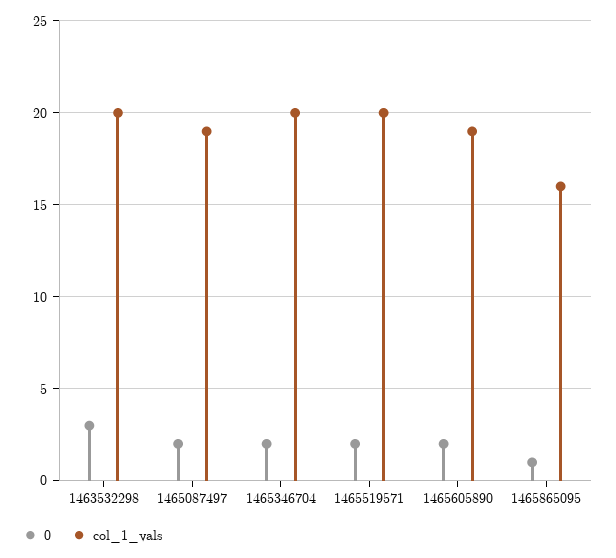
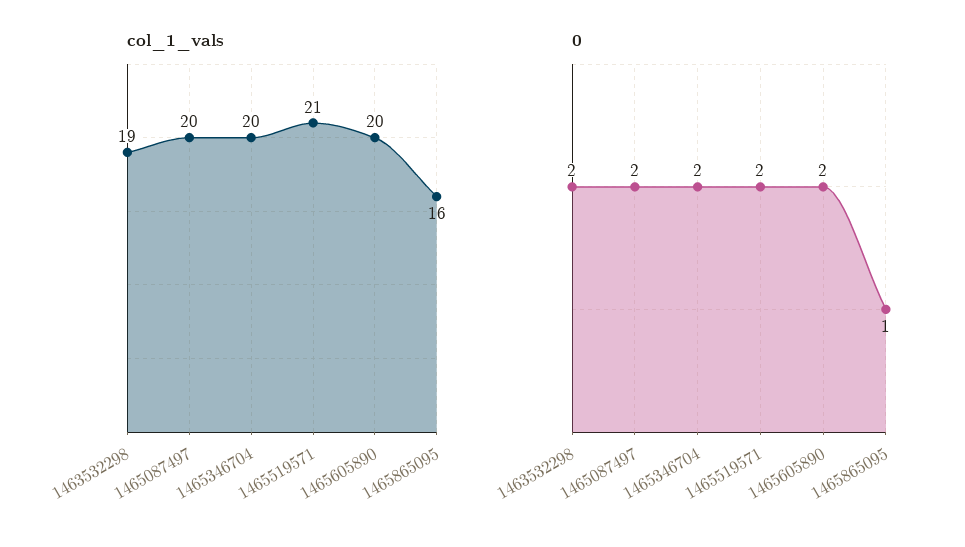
  {
    "0": {
-     "1463532298": 3,
+     "1463532298": 2,
      "1465087497": 2,
      "1465346704": 2,
      "1465519571": 2,
      "1465605890": 2,
      "1465865095": 1
    },
    "col_1_vals": {
-     "1463532298": 20,
+     "1463532298": 19,
-     "1465087497": 19,
+     "1465087497": 20,
      "1465346704": 20,
-     "1465519571": 20,
+     "1465519571": 21,
-     "1465605890": 19,
+     "1465605890": 20,
      "1465865095": 16
    }
  }

